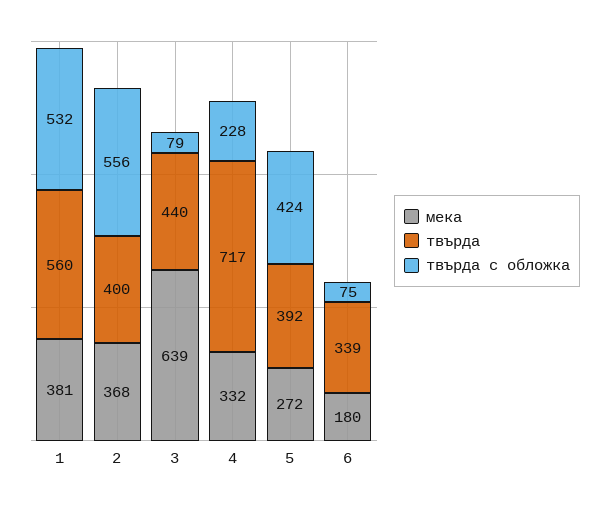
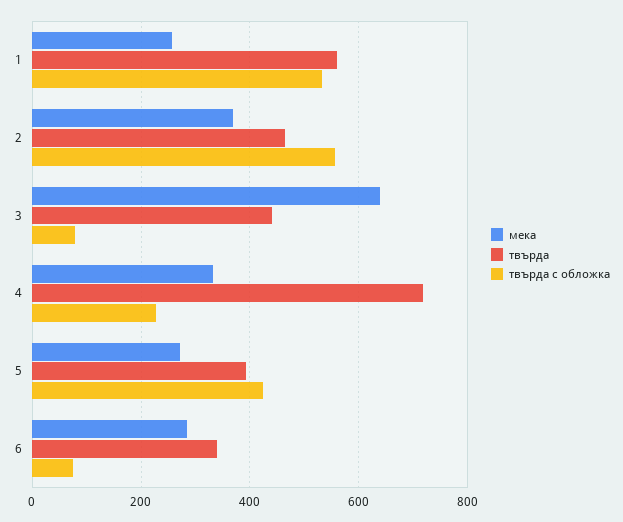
  {
    "мека": {
-     "1": 381,
+     "1": 260,
      "2": 368,
      "3": 639,
      "4": 332,
      "5": 272,
-     "6": 180
+     "6": 280
    },
    "твърда": {
      "1": 560,
-     "2": 400,
+     "2": 460,
      "3": 440,
      "4": 717,
      "5": 392,
      "6": 339
    },
    "твърда с обложка": {
      "1": 532,
      "2": 556,
      "3": 79,
      "4": 228,
      "5": 424,
      "6": 75
    }
  }

